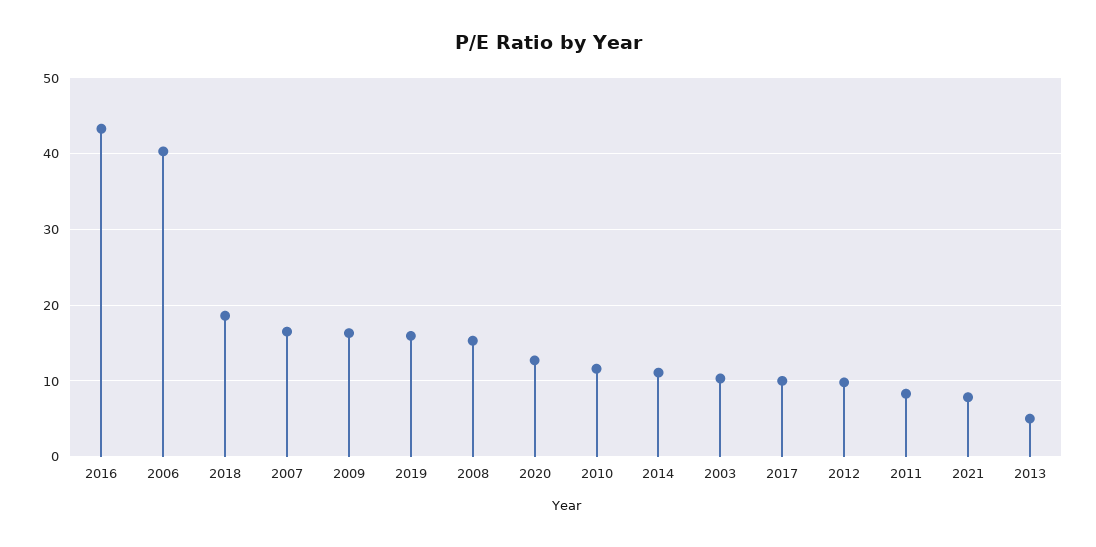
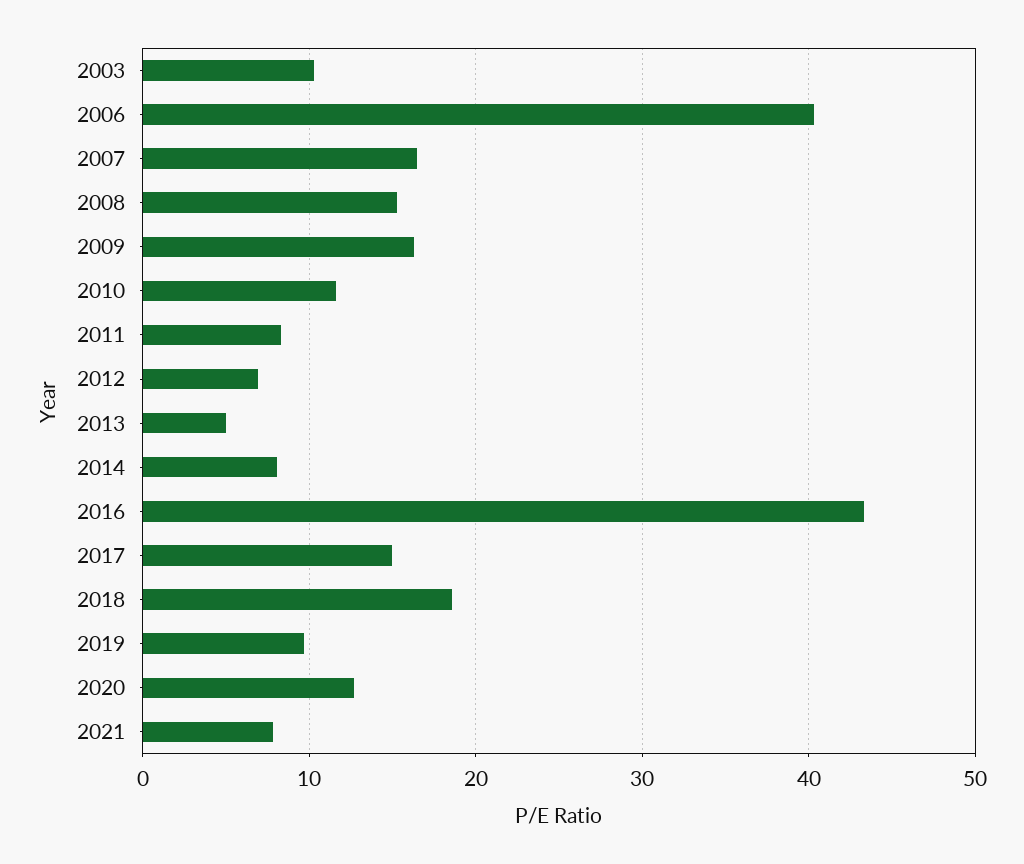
  {
    "2016": 43,
    "2006": 40,
    "2018": 19,
    "2007": 17,
    "2009": 16,
-   "2019": 16,
+   "2019": 10,
    "2008": 15,
    "2020": 13,
    "2010": 12,
-   "2014": 11,
+   "2014": 8,
    "2003": 10,
-   "2017": 10,
+   "2017": 15,
-   "2012": 10,
+   "2012": 7,
    "2011": 8,
    "2021": 8,
    "2013": 5
  }

